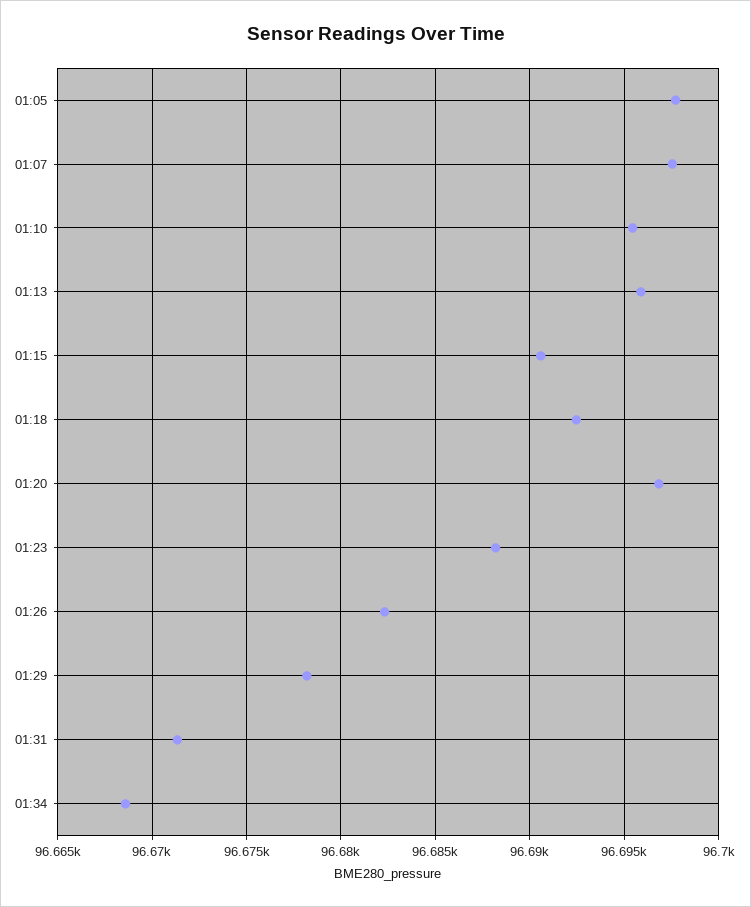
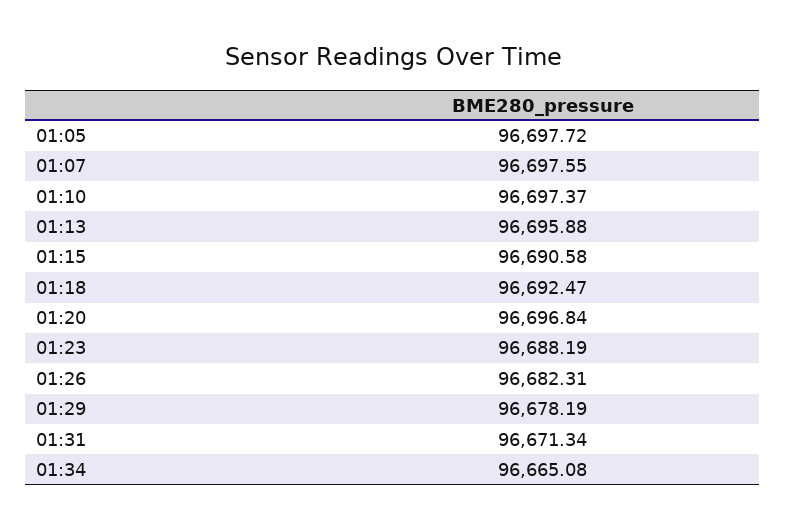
  {
    "01:05": 96697.72,
    "01:07": 96697.55,
-   "01:10": 96695.5,
+   "01:10": 96697.37,
    "01:13": 96695.88,
    "01:15": 96690.58,
    "01:18": 96692.47,
    "01:20": 96696.84,
    "01:23": 96688.19,
    "01:26": 96682.31,
    "01:29": 96678.19,
    "01:31": 96671.34,
-   "01:34": 96668.5
+   "01:34": 96665.08
  }

